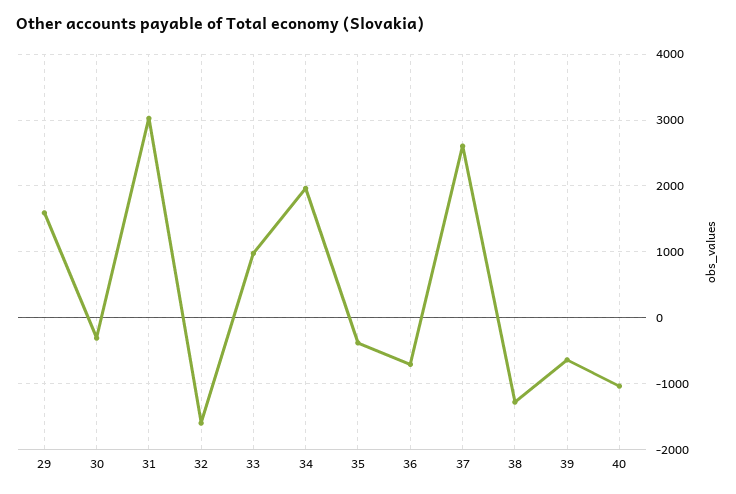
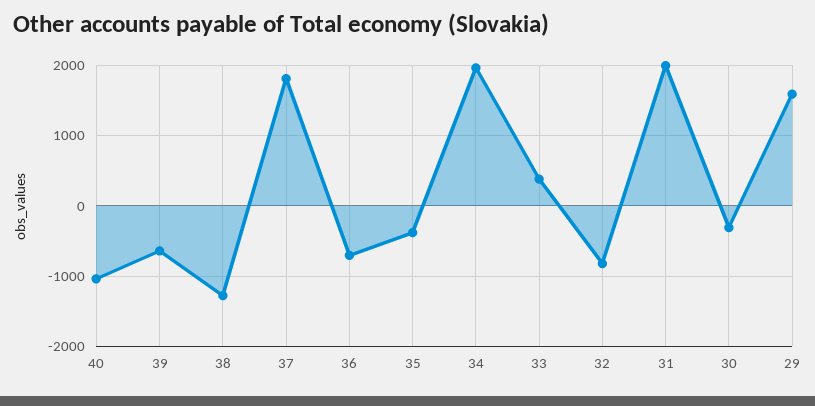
  {
    "29": 1600,
    "30": -300,
-   "31": 3000,
+   "31": 2000,
-   "32": -1600,
+   "32": -800,
-   "33": 1000,
+   "33": 400,
    "34": 2000,
    "35": -400,
    "36": -700,
-   "37": 2600,
+   "37": 1800,
    "38": -1300,
    "39": -600,
    "40": -1000
  }

